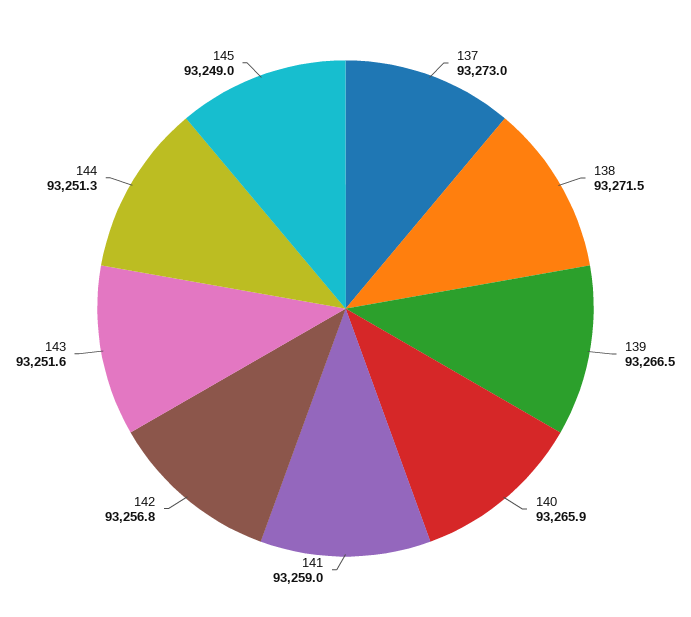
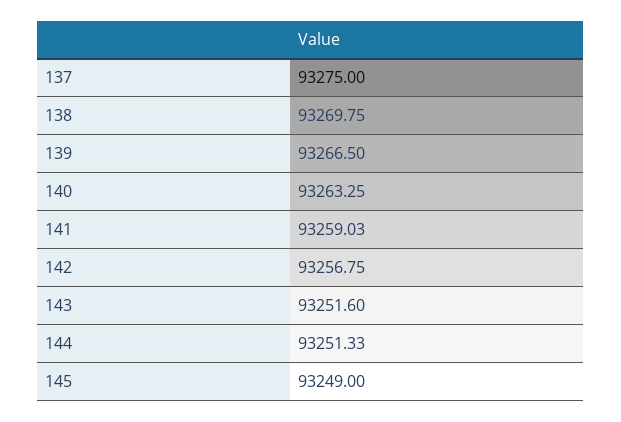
  {
-   "137": 93273,
+   "137": 93275,
-   "138": 93271.5,
+   "138": 93269.75,
    "139": 93266.5,
-   "140": 93265.9,
+   "140": 93263.25,
    "141": 93259.03,
    "142": 93256.75,
    "143": 93251.6,
    "144": 93251.33,
    "145": 93249
  }

